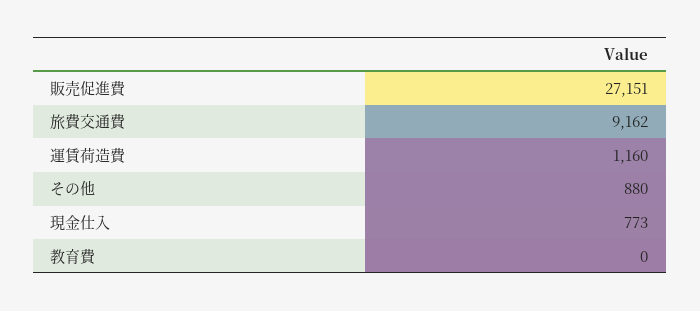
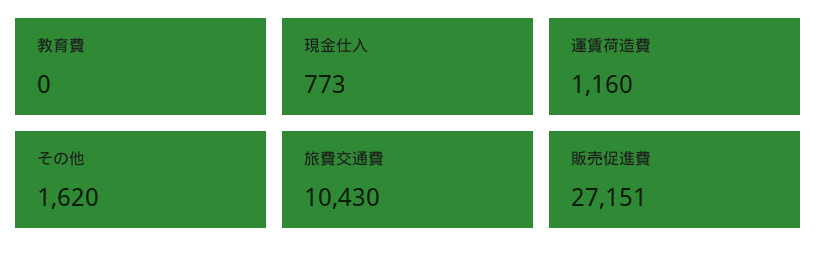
  {
    "販売促進費": 27151,
-   "旅費交通費": 9162,
+   "旅費交通費": 10430,
    "運賃荷造費": 1160,
-   "その他": 880,
+   "その他": 1620,
    "現金仕入": 773,
    "教育費": 0
  }

